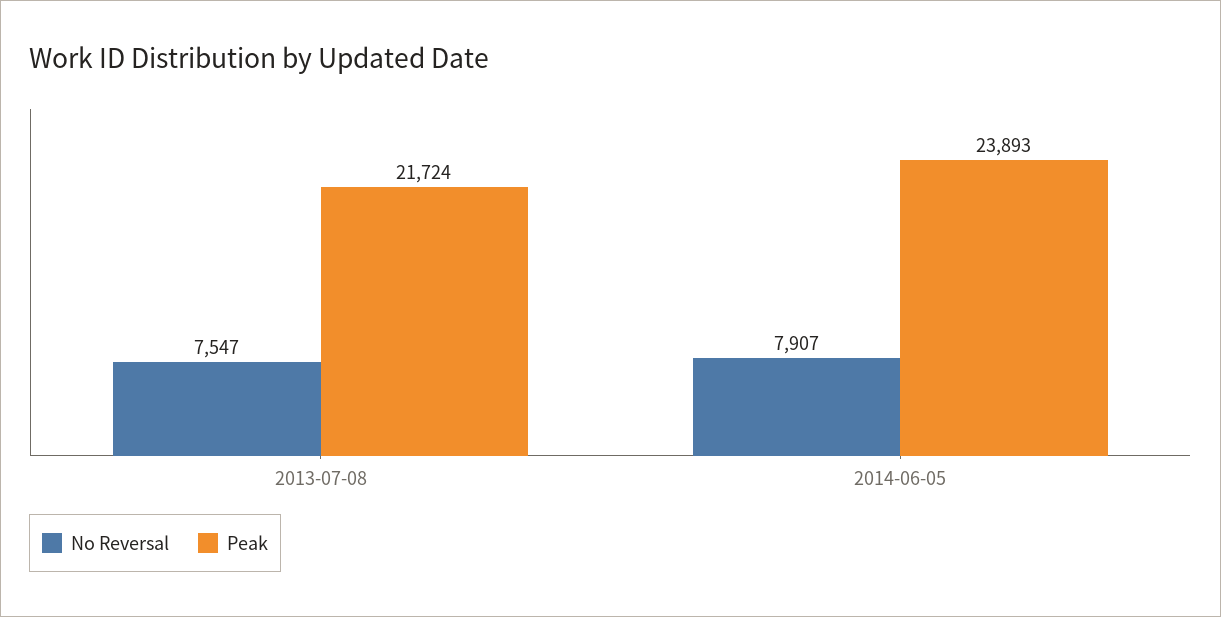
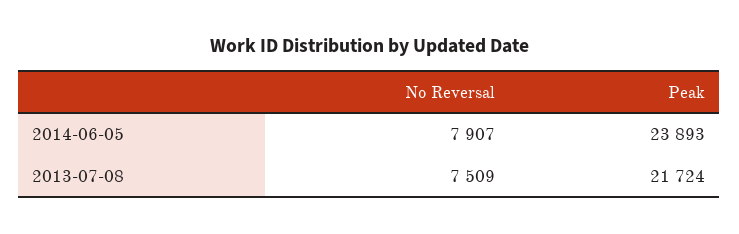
  {
    "No Reversal": {
-     "2013-07-08": 7547,
+     "2013-07-08": 7509,
      "2014-06-05": 7907
    },
    "Peak": {
      "2013-07-08": 21724,
      "2014-06-05": 23893
    }
  }

